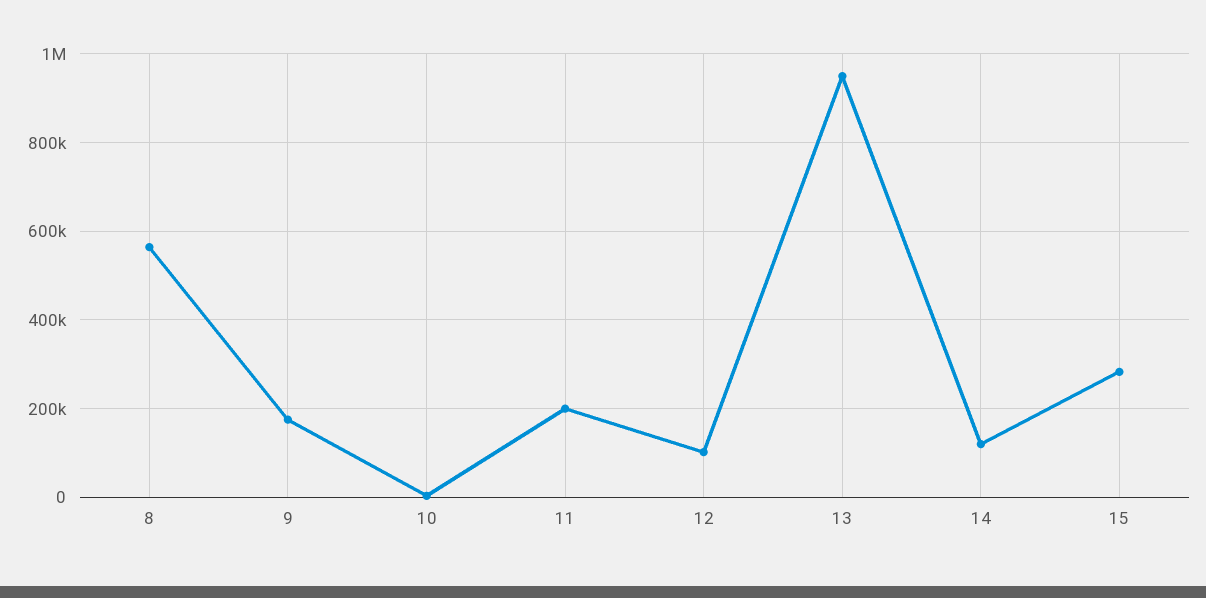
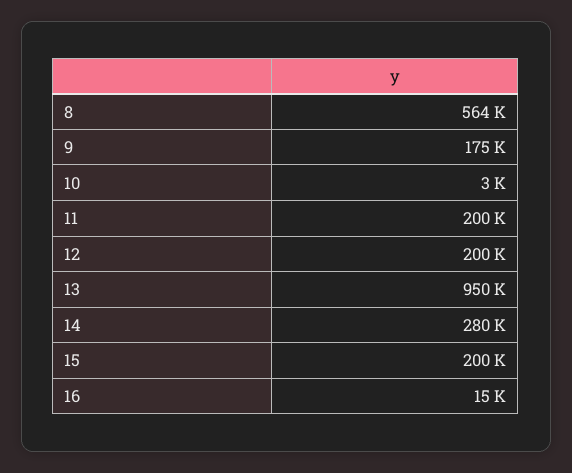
  {
    "8": 564000,
    "9": 175000,
    "10": 3000,
    "11": 200000,
-   "12": 100000,
+   "12": 200000,
    "13": 950000,
-   "14": 120000,
+   "14": 280000,
-   "15": 280000
+   "15": 200000,
+   "16": 15000
  }

